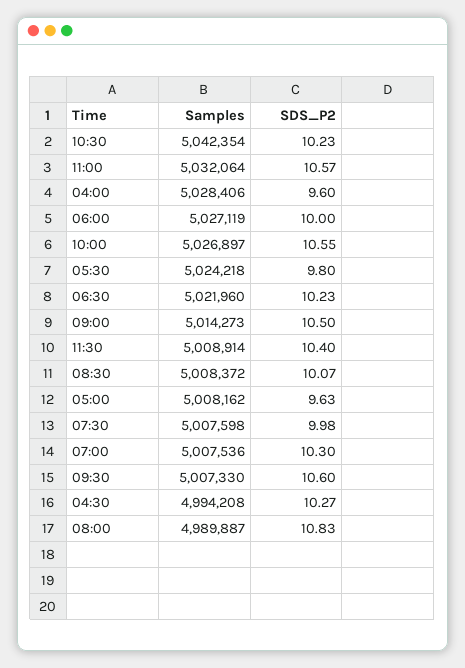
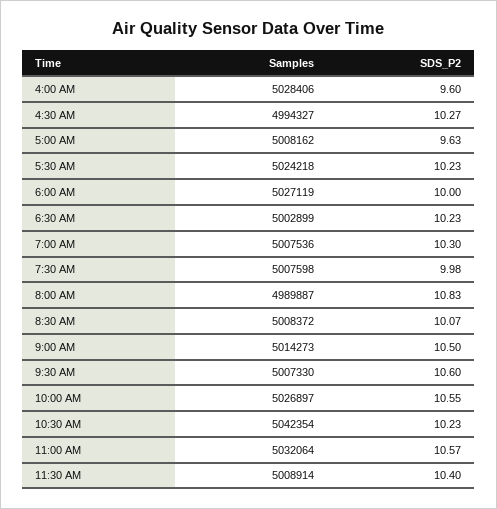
  {
    "Samples": {
      "10:30": 5042354,
      "11:00": 5032064,
      "04:00": 5028406,
      "06:00": 5027119,
      "10:00": 5026897,
      "05:30": 5024218,
-     "06:30": 5021960,
+     "06:30": 5002899,
      "09:00": 5014273,
      "11:30": 5008914,
      "08:30": 5008372,
      "05:00": 5008162,
      "07:30": 5007598,
      "07:00": 5007536,
      "09:30": 5007330,
-     "04:30": 4994208,
+     "04:30": 4994327,
      "08:00": 4989887
    },
    "SDS_P2": {
      "10:30": 10.23,
      "11:00": 10.57,
      "04:00": 9.6,
      "06:00": 10,
      "10:00": 10.55,
-     "05:30": 9.8,
+     "05:30": 10.23,
      "06:30": 10.23,
      "09:00": 10.5,
      "11:30": 10.4,
      "08:30": 10.07,
      "05:00": 9.63,
      "07:30": 9.98,
      "07:00": 10.3,
      "09:30": 10.6,
      "04:30": 10.27,
      "08:00": 10.83
    }
  }

